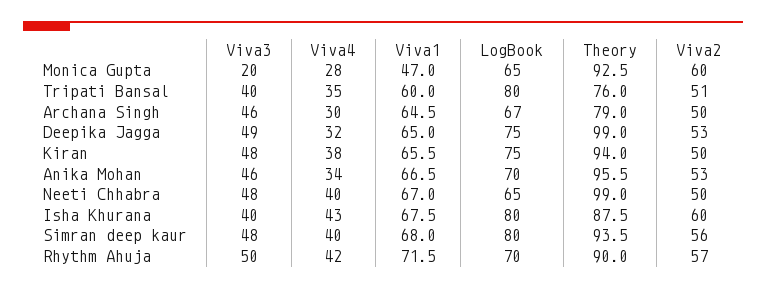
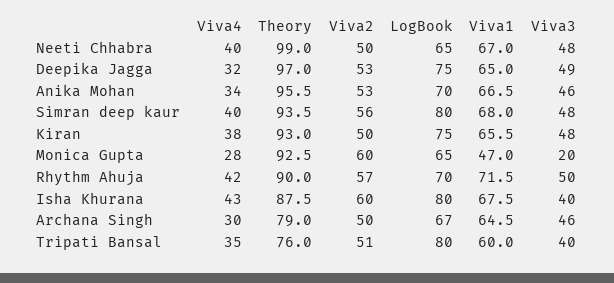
  {
    "Viva3": {
      "Monica Gupta": 20,
      "Tripati Bansal": 40,
      "Archana Singh": 46,
      "Deepika Jagga": 49,
      "Kiran": 48,
      "Anika Mohan": 46,
      "Neeti Chhabra": 48,
      "Isha Khurana": 40,
      "Simran deep kaur": 48,
      "Rhythm Ahuja": 50
    },
    "Viva4": {
      "Monica Gupta": 28,
      "Tripati Bansal": 35,
      "Archana Singh": 30,
      "Deepika Jagga": 32,
      "Kiran": 38,
      "Anika Mohan": 34,
      "Neeti Chhabra": 40,
      "Isha Khurana": 43,
      "Simran deep kaur": 40,
      "Rhythm Ahuja": 42
    },
    "Viva1": {
      "Monica Gupta": 47,
      "Tripati Bansal": 60,
      "Archana Singh": 64.5,
      "Deepika Jagga": 65,
      "Kiran": 65.5,
      "Anika Mohan": 66.5,
      "Neeti Chhabra": 67,
      "Isha Khurana": 67.5,
      "Simran deep kaur": 68,
      "Rhythm Ahuja": 71.5
    },
    "LogBook": {
      "Monica Gupta": 65,
      "Tripati Bansal": 80,
      "Archana Singh": 67,
      "Deepika Jagga": 75,
      "Kiran": 75,
      "Anika Mohan": 70,
      "Neeti Chhabra": 65,
      "Isha Khurana": 80,
      "Simran deep kaur": 80,
      "Rhythm Ahuja": 70
    },
    "Theory": {
      "Monica Gupta": 92.5,
      "Tripati Bansal": 76,
      "Archana Singh": 79,
-     "Deepika Jagga": 99,
+     "Deepika Jagga": 97,
-     "Kiran": 94,
+     "Kiran": 93,
      "Anika Mohan": 95.5,
      "Neeti Chhabra": 99,
      "Isha Khurana": 87.5,
      "Simran deep kaur": 93.5,
      "Rhythm Ahuja": 90
    },
    "Viva2": {
      "Monica Gupta": 60,
      "Tripati Bansal": 51,
      "Archana Singh": 50,
      "Deepika Jagga": 53,
      "Kiran": 50,
      "Anika Mohan": 53,
      "Neeti Chhabra": 50,
      "Isha Khurana": 60,
      "Simran deep kaur": 56,
      "Rhythm Ahuja": 57
    }
  }

